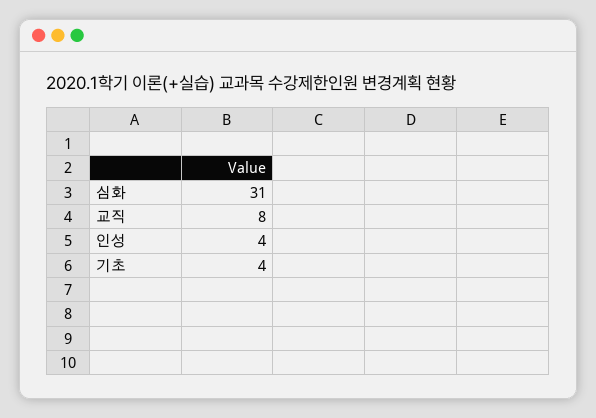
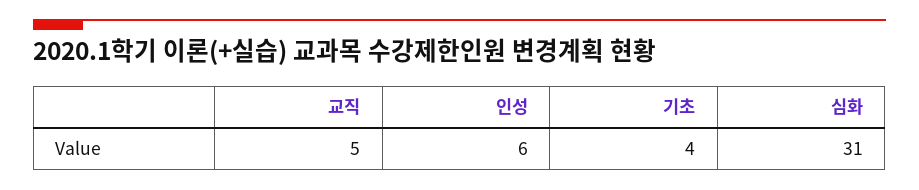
  {
    "심화": 31,
-   "교직": 8,
+   "교직": 5,
-   "인성": 4,
+   "인성": 6,
    "기초": 4
  }

